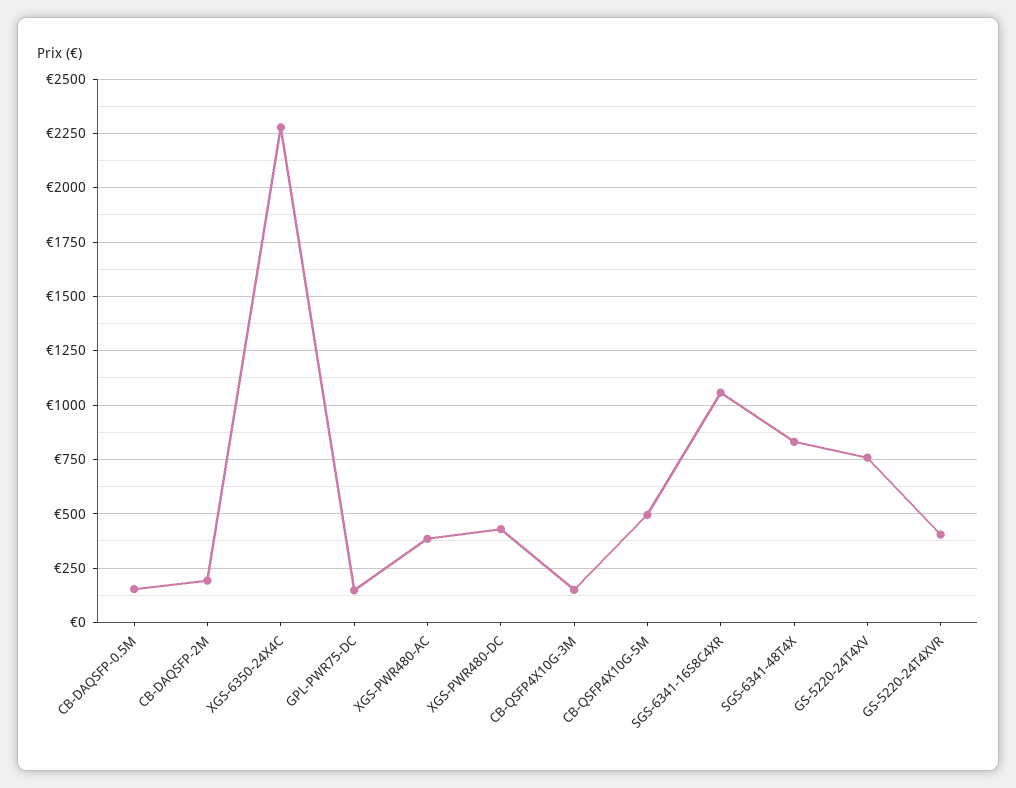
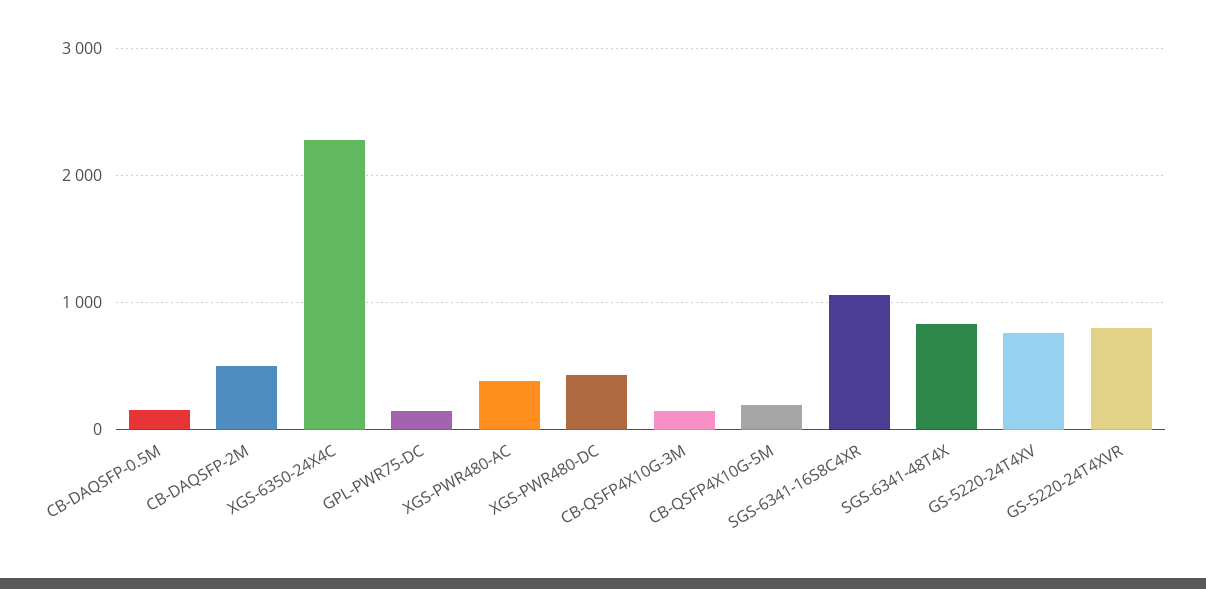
  {
    "CB-DAQSFP-0.5M": 150,
-   "CB-DAQSFP-2M": 200,
+   "CB-DAQSFP-2M": 500,
    "XGS-6350-24X4C": 2300,
    "GPL-PWR75-DC": 150,
    "XGS-PWR480-AC": 400,
    "XGS-PWR480-DC": 450,
    "CB-QSFP4X10G-3M": 150,
-   "CB-QSFP4X10G-5M": 500,
+   "CB-QSFP4X10G-5M": 200,
    "SGS-6341-16S8C4XR": 1050,
    "SGS-6341-48T4X": 850,
    "GS-5220-24T4XV": 750,
-   "GS-5220-24T4XVR": 400
+   "GS-5220-24T4XVR": 800
  }

